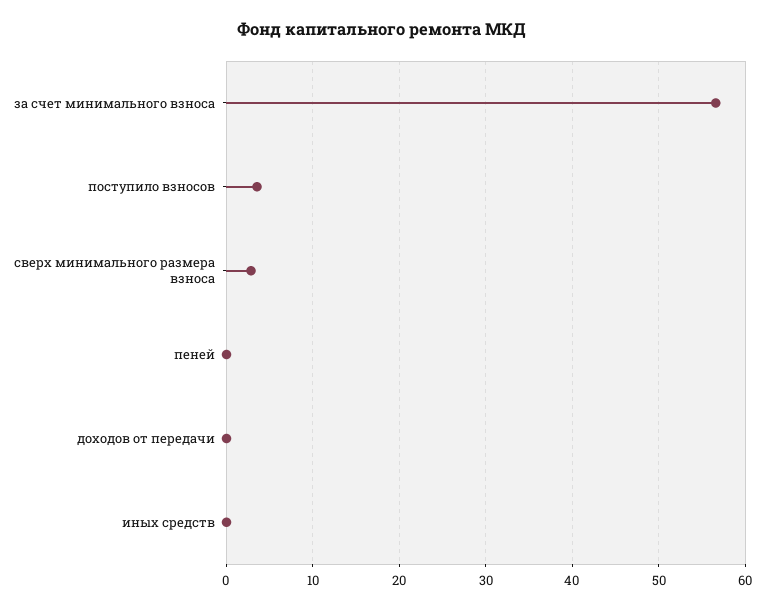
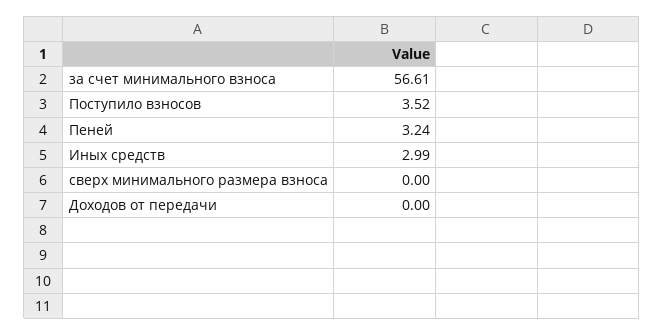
  {
    "за счет минимального взноса": 56.61,
    "поступило взносов": 3.52,
-   "сверх минимального размера взноса": 3,
+   "сверх минимального размера взноса": 0,
-   "пеней": 0,
+   "пеней": 3.24,
    "доходов от передачи": 0,
-   "иных средств": 0
+   "иных средств": 2.99
  }

